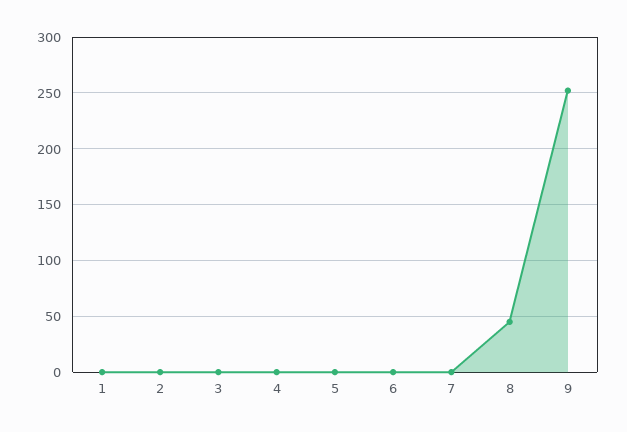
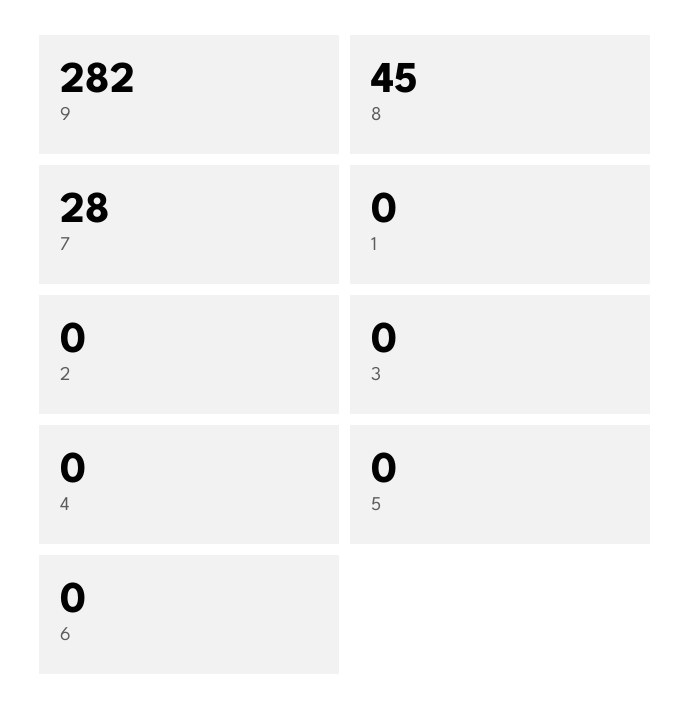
  {
    "1": 0,
    "2": 0,
    "3": 0,
    "4": 0,
    "5": 0,
    "6": 0,
-   "7": 0,
+   "7": 28,
    "8": 45,
-   "9": 250
+   "9": 282
  }

